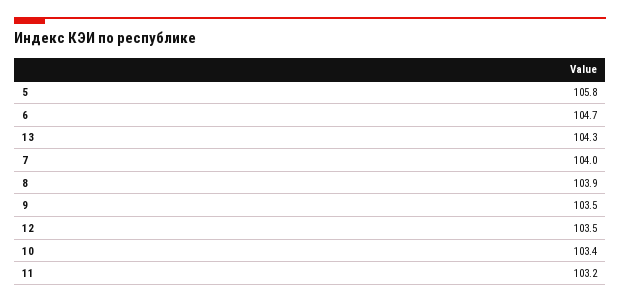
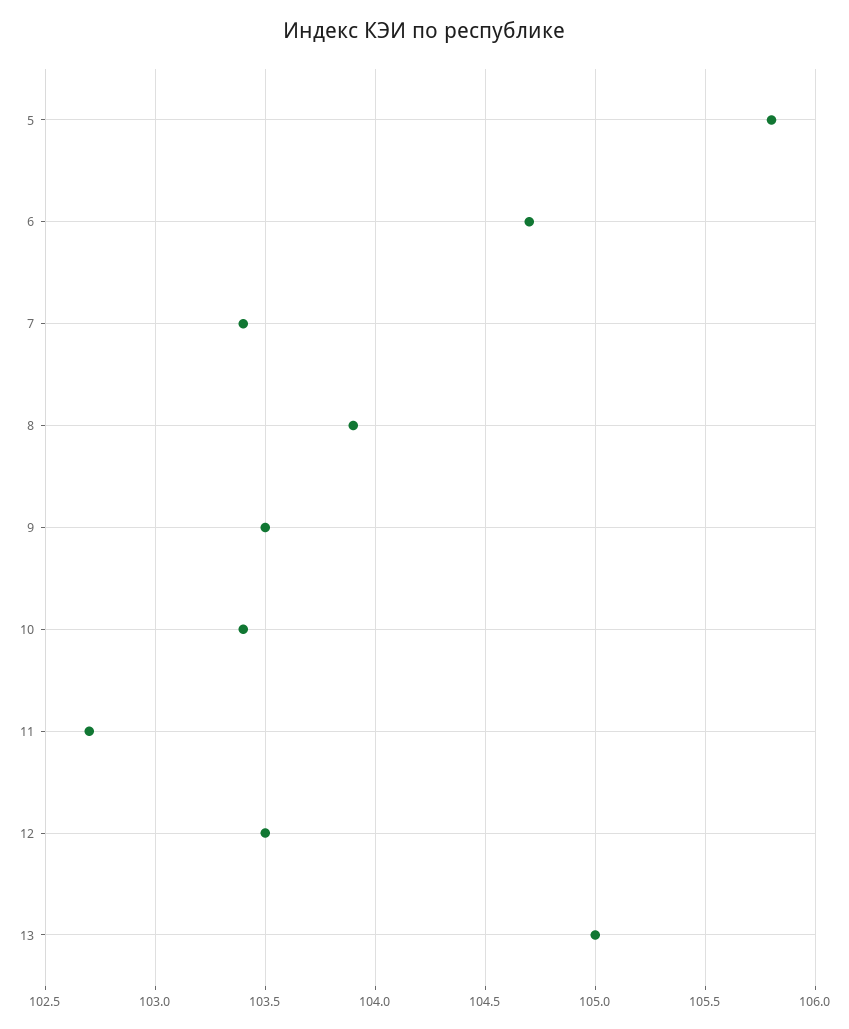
  {
    "5": 105.8,
    "6": 104.7,
-   "13": 104.3,
+   "13": 105,
-   "7": 104,
+   "7": 103.4,
    "8": 103.9,
    "9": 103.5,
    "12": 103.5,
    "10": 103.4,
-   "11": 103.2
+   "11": 102.7
  }

